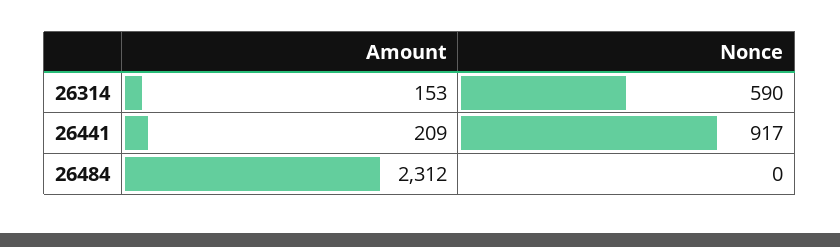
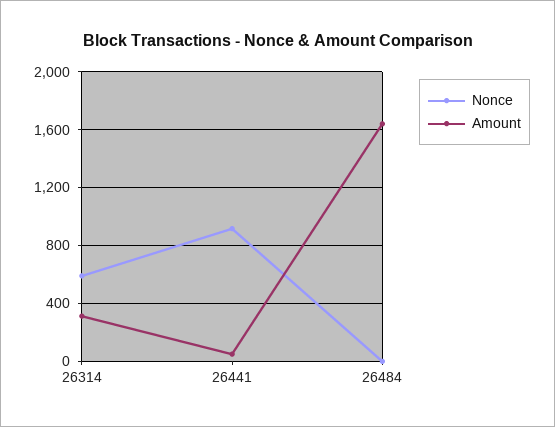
  {
    "Amount": {
-     "26314": 153,
+     "26314": 300,
-     "26441": 209,
+     "26441": 50,
-     "26484": 2312
+     "26484": 1650
    },
    "Nonce": {
      "26314": 590,
      "26441": 917,
      "26484": 0
    }
  }

